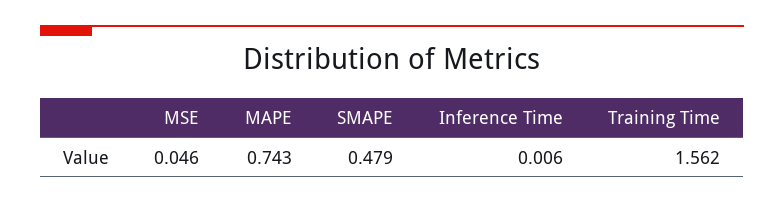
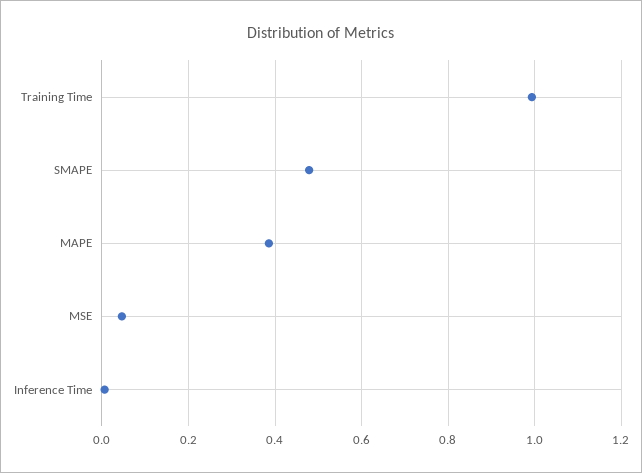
  {
    "MSE": 0.046,
-   "MAPE": 0.743,
+   "MAPE": 0.38,
    "SMAPE": 0.479,
    "Inference Time": 0.006,
-   "Training Time": 1.562
+   "Training Time": 1
  }

